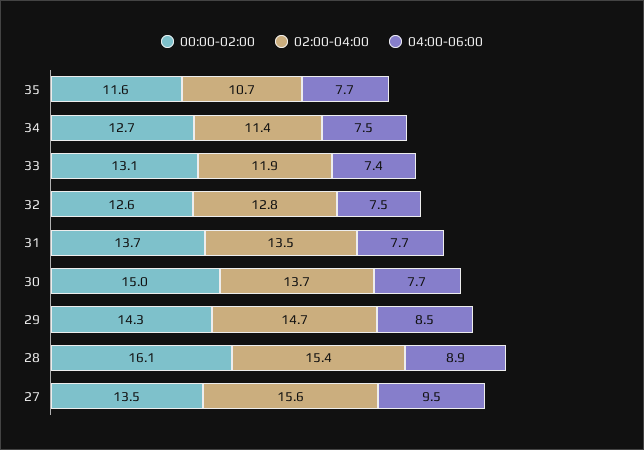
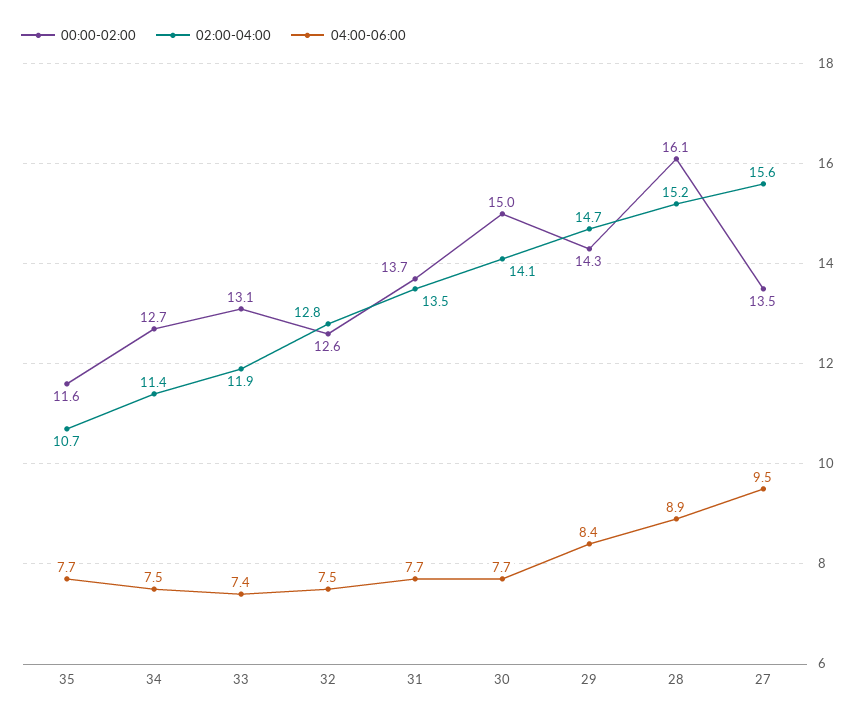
  {
    "00:00-02:00": {
      "35": 11.6,
      "34": 12.7,
      "33": 13.1,
      "32": 12.6,
      "31": 13.7,
      "30": 15,
      "29": 14.3,
      "28": 16.1,
      "27": 13.5
    },
    "02:00-04:00": {
      "35": 10.7,
      "34": 11.4,
      "33": 11.9,
      "32": 12.8,
      "31": 13.5,
-     "30": 13.7,
+     "30": 14.1,
      "29": 14.7,
-     "28": 15.4,
+     "28": 15.2,
      "27": 15.6
    },
    "04:00-06:00": {
      "35": 7.7,
      "34": 7.5,
      "33": 7.4,
      "32": 7.5,
      "31": 7.7,
      "30": 7.7,
-     "29": 8.5,
+     "29": 8.4,
      "28": 8.9,
      "27": 9.5
    }
  }

